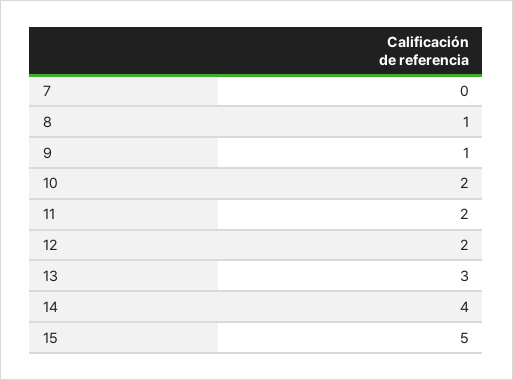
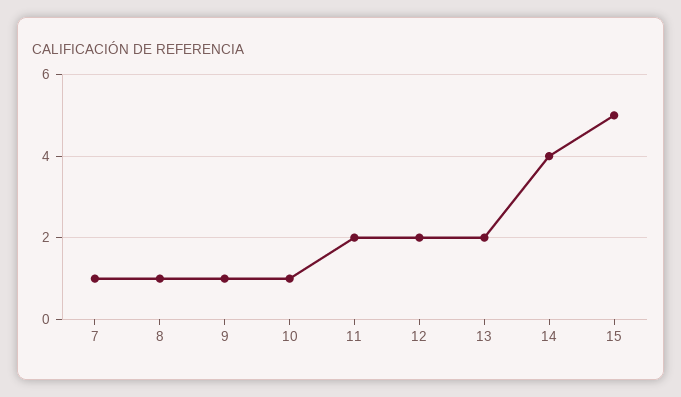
  {
-   "7": 0,
+   "7": 1,
    "8": 1,
    "9": 1,
-   "10": 2,
+   "10": 1,
    "11": 2,
    "12": 2,
-   "13": 3,
+   "13": 2,
    "14": 4,
    "15": 5
  }

